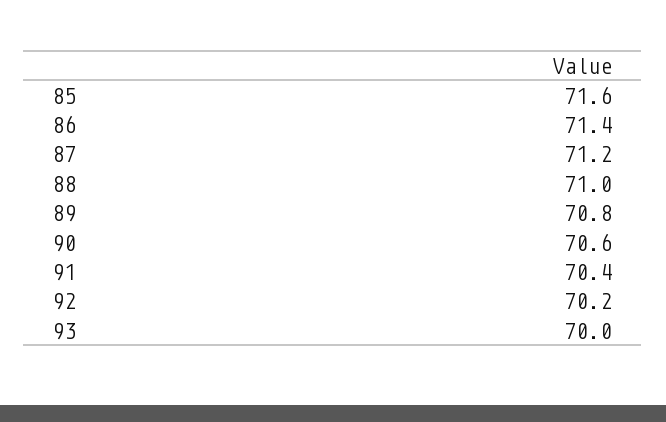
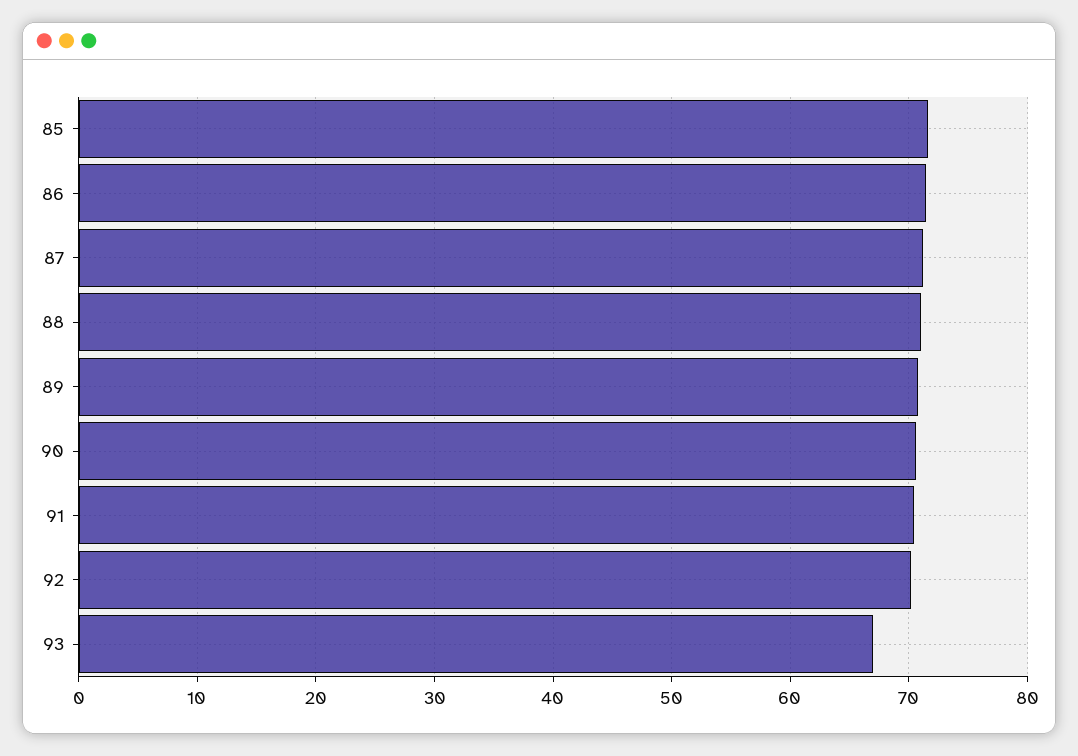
  {
    "85": 71.6,
    "86": 71.4,
    "87": 71.2,
    "88": 71,
    "89": 70.8,
    "90": 70.6,
    "91": 70.4,
    "92": 70.2,
-   "93": 70
+   "93": 67
  }

